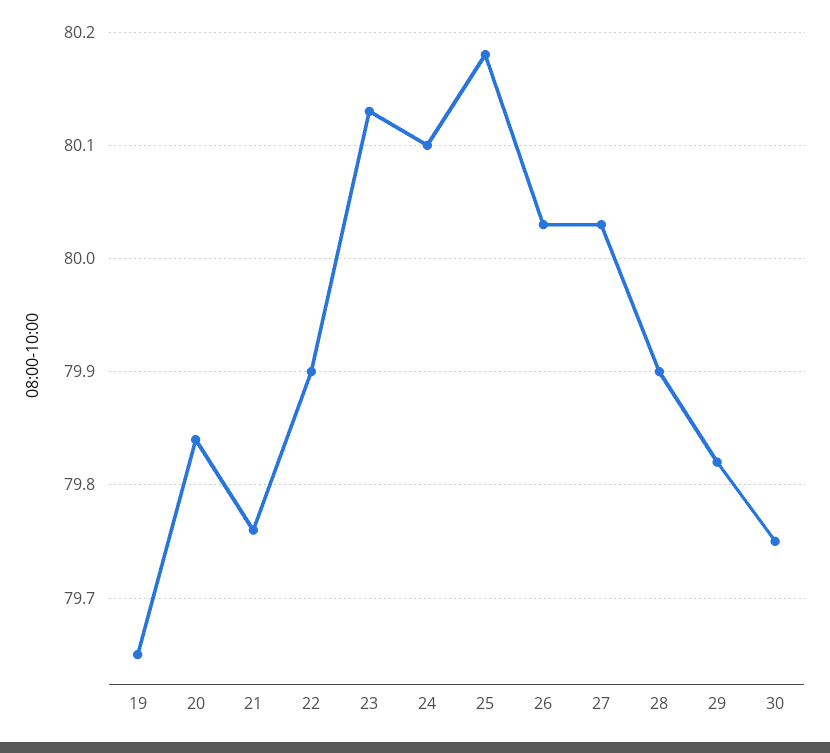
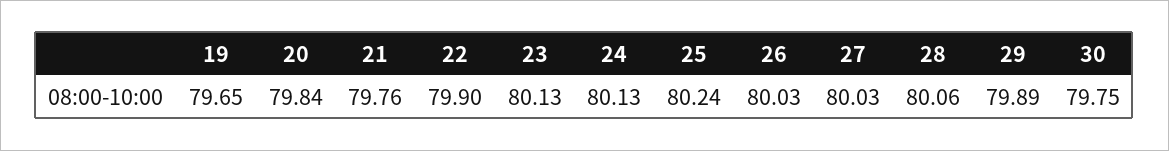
  {
    "19": 79.65,
    "20": 79.84,
    "21": 79.76,
    "22": 79.9,
    "23": 80.13,
-   "24": 80.1,
+   "24": 80.13,
-   "25": 80.18,
+   "25": 80.24,
    "26": 80.03,
    "27": 80.03,
-   "28": 79.9,
+   "28": 80.06,
-   "29": 79.82,
+   "29": 79.89,
    "30": 79.75
  }

